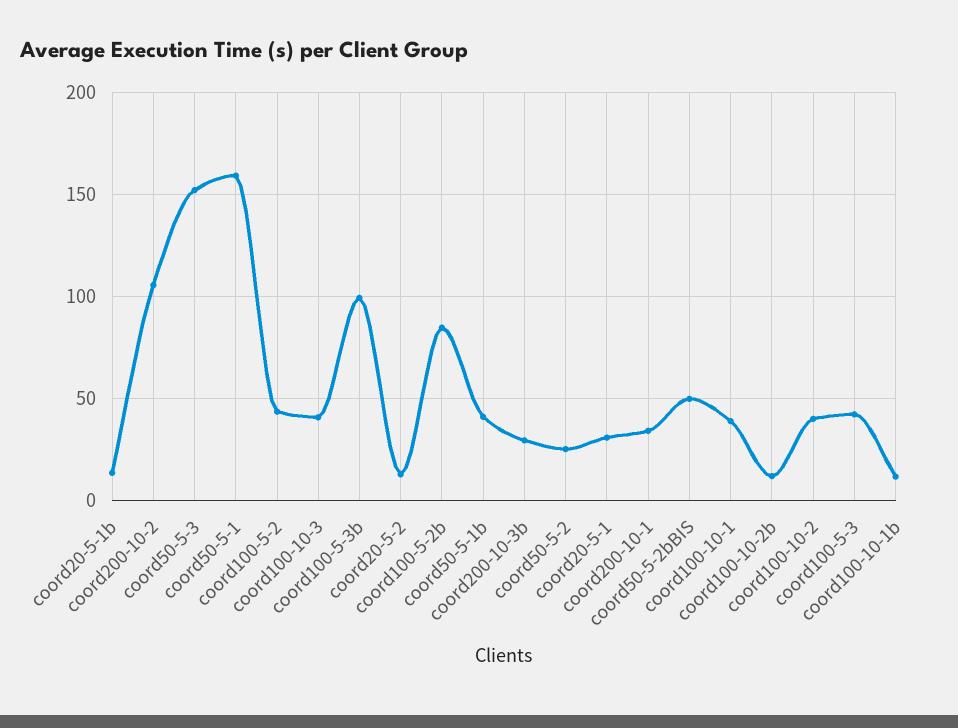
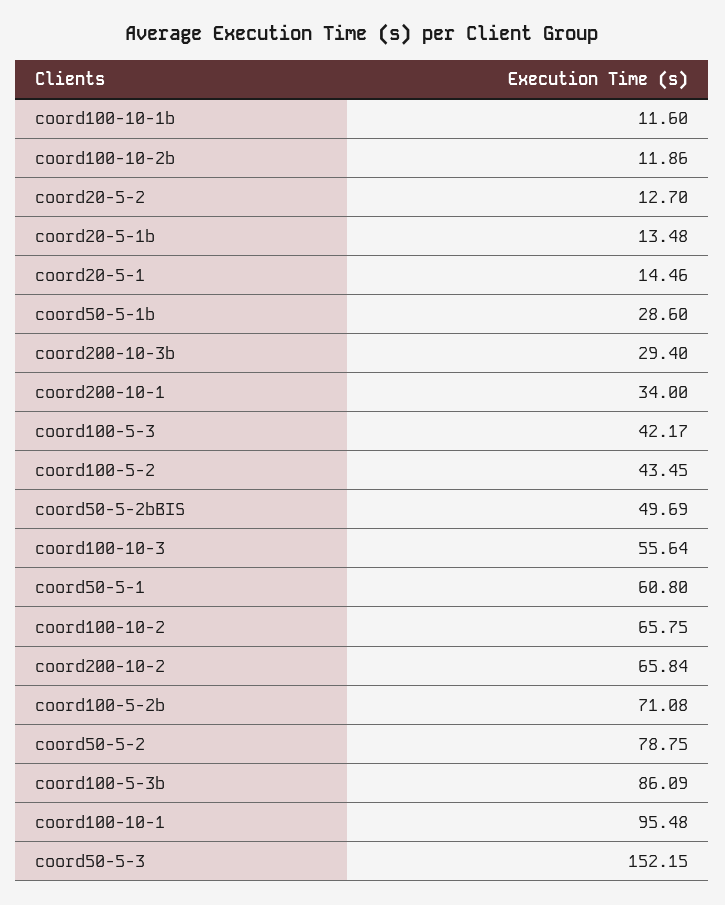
  {
    "coord20-5-1b": 13.48,
-   "coord200-10-2": 105,
+   "coord200-10-2": 65.84,
    "coord50-5-3": 152.15,
-   "coord50-5-1": 160,
+   "coord50-5-1": 60.8,
    "coord100-5-2": 43.45,
-   "coord100-10-3": 40,
+   "coord100-10-3": 55.64,
-   "coord100-5-3b": 100,
+   "coord100-5-3b": 86.09,
    "coord20-5-2": 12.7,
-   "coord100-5-2b": 85,
+   "coord100-5-2b": 71.08,
-   "coord50-5-1b": 40,
+   "coord50-5-1b": 28.6,
    "coord200-10-3b": 29.4,
-   "coord50-5-2": 25,
+   "coord50-5-2": 78.75,
-   "coord20-5-1": 30,
+   "coord20-5-1": 14.46,
    "coord200-10-1": 34,
    "coord50-5-2bBIS": 49.69,
-   "coord100-10-1": 40,
+   "coord100-10-1": 95.48,
    "coord100-10-2b": 11.86,
-   "coord100-10-2": 40,
+   "coord100-10-2": 65.75,
    "coord100-5-3": 42.17,
    "coord100-10-1b": 11.6
  }

